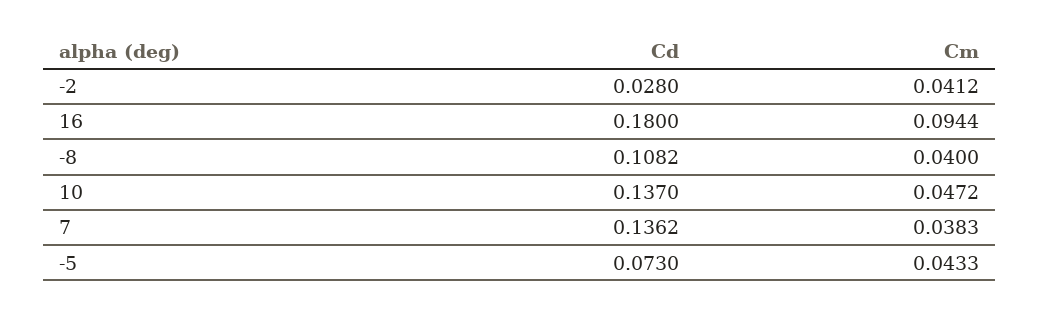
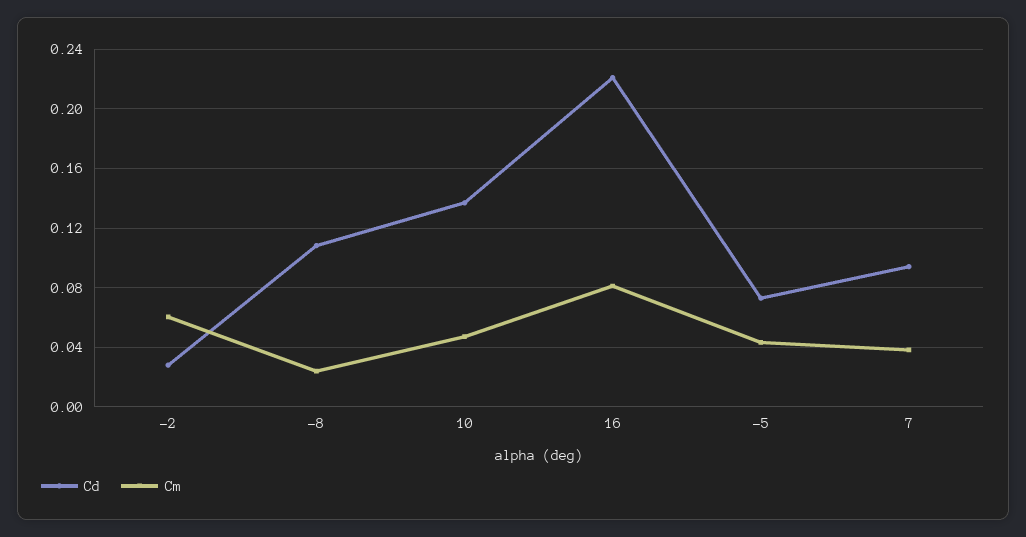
  {
    "Cd": {
      "-2": 0.028,
-     "16": 0.18,
+     "16": 0.22,
      "-8": 0.1082,
      "10": 0.137,
-     "7": 0.1362,
+     "7": 0.095,
      "-5": 0.073
    },
    "Cm": {
-     "-2": 0.0412,
+     "-2": 0.06,
-     "16": 0.0944,
+     "16": 0.08,
-     "-8": 0.04,
+     "-8": 0.025,
      "10": 0.0472,
      "7": 0.0383,
      "-5": 0.0433
    }
  }

